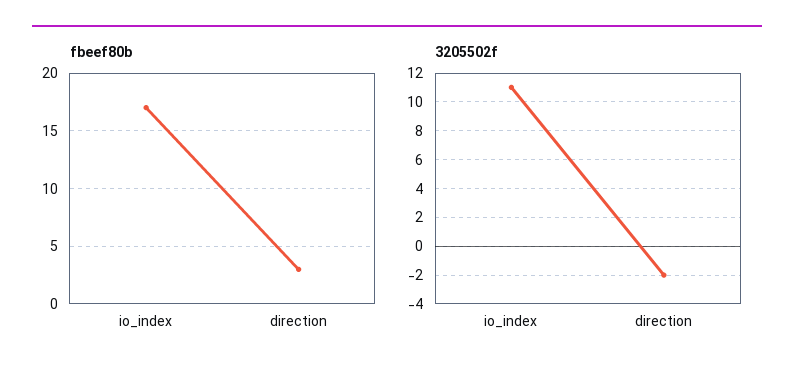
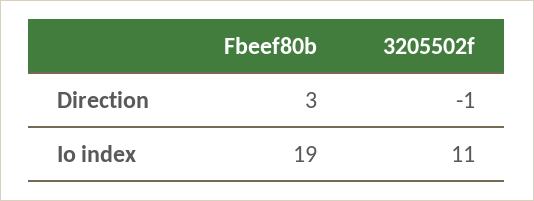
  {
    "fbeef80b": {
-     "io_index": 17,
+     "io_index": 19,
      "direction": 3
    },
    "3205502f": {
      "io_index": 11,
-     "direction": -2
+     "direction": -1
    }
  }

